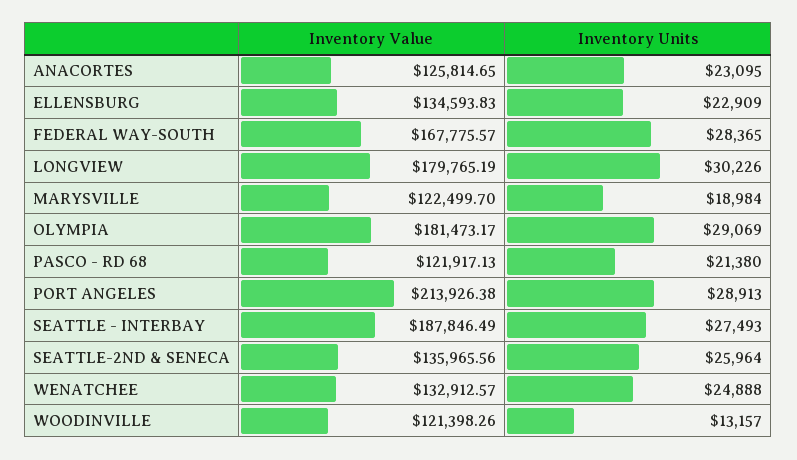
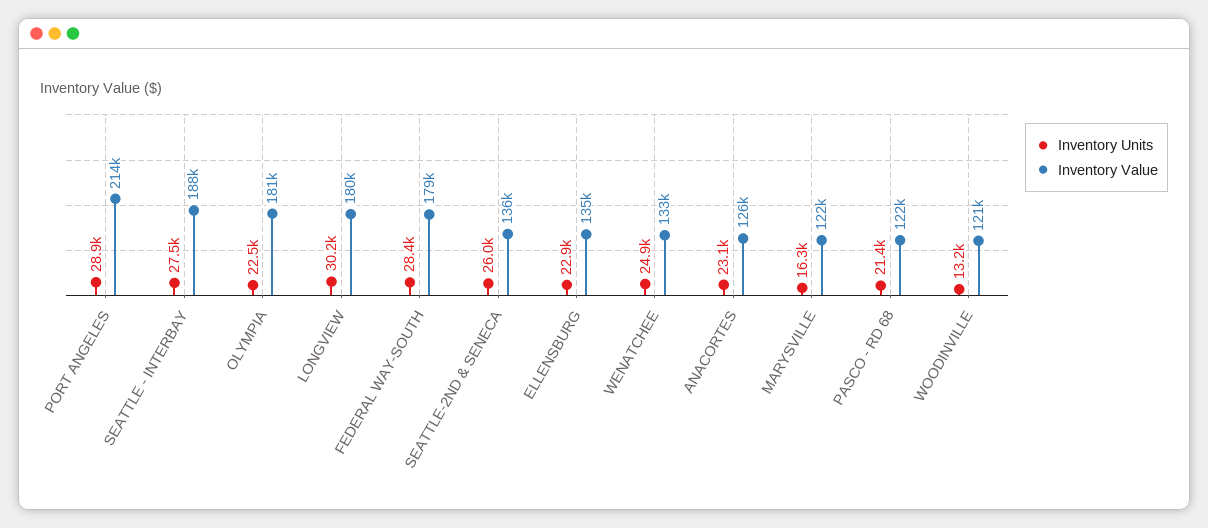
  {
    "Inventory Value": {
      "ANACORTES": 125814.65,
      "ELLENSBURG": 134593.83,
-     "FEDERAL WAY-SOUTH": 167775.57,
+     "FEDERAL WAY-SOUTH": 179000,
      "LONGVIEW": 179765.19,
      "MARYSVILLE": 122499.7,
      "OLYMPIA": 181473.17,
      "PASCO - RD 68": 121917.13,
      "PORT ANGELES": 213926.38,
      "SEATTLE - INTERBAY": 187846.49,
      "SEATTLE-2ND & SENECA": 135965.56,
      "WENATCHEE": 132912.57,
      "WOODINVILLE": 121398.26
    },
    "Inventory Units": {
      "ANACORTES": 23095,
      "ELLENSBURG": 22909,
      "FEDERAL WAY-SOUTH": 28365,
      "LONGVIEW": 30226,
-     "MARYSVILLE": 18984,
+     "MARYSVILLE": 16300,
-     "OLYMPIA": 29069,
+     "OLYMPIA": 22500,
      "PASCO - RD 68": 21380,
      "PORT ANGELES": 28913,
      "SEATTLE - INTERBAY": 27493,
      "SEATTLE-2ND & SENECA": 25964,
      "WENATCHEE": 24888,
      "WOODINVILLE": 13157
    }
  }

